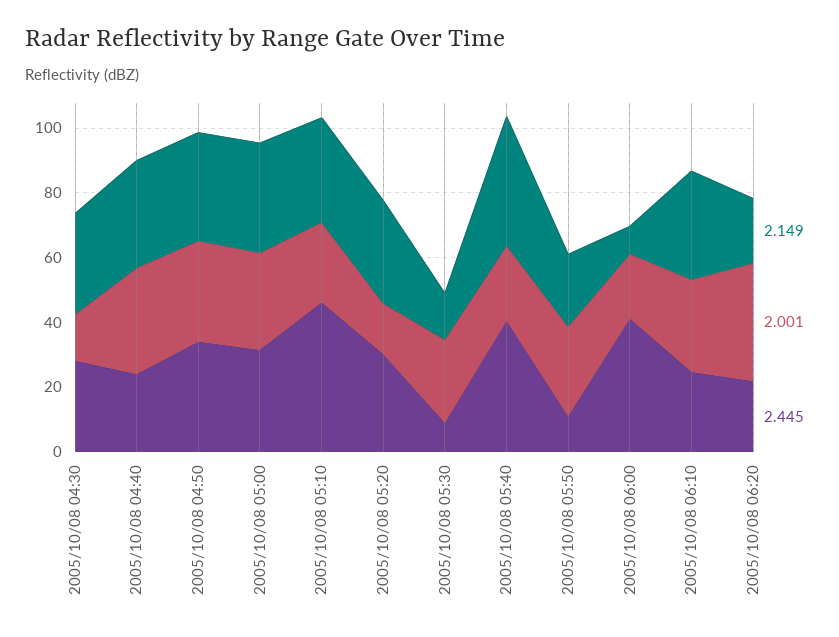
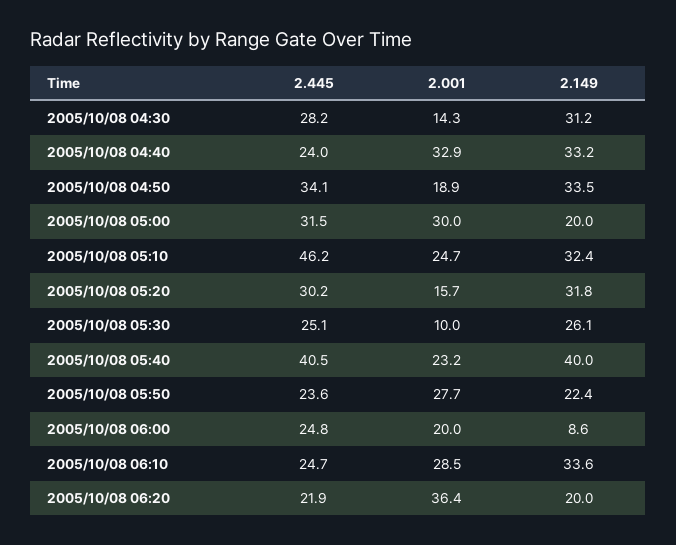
  {
    "2.149": {
      "2005/10/08 04:30": 31.2,
      "2005/10/08 04:40": 33.2,
      "2005/10/08 04:50": 33.5,
-     "2005/10/08 05:00": 35,
+     "2005/10/08 05:00": 20,
      "2005/10/08 05:10": 32.4,
      "2005/10/08 05:20": 31.8,
-     "2005/10/08 05:30": 15,
+     "2005/10/08 05:30": 26.1,
      "2005/10/08 05:40": 40,
      "2005/10/08 05:50": 22.4,
      "2005/10/08 06:00": 8.6,
      "2005/10/08 06:10": 33.6,
      "2005/10/08 06:20": 20
    },
    "2.001": {
      "2005/10/08 04:30": 14.3,
      "2005/10/08 04:40": 32.9,
-     "2005/10/08 04:50": 30,
+     "2005/10/08 04:50": 18.9,
      "2005/10/08 05:00": 30,
      "2005/10/08 05:10": 24.7,
      "2005/10/08 05:20": 15.7,
-     "2005/10/08 05:30": 25,
+     "2005/10/08 05:30": 10,
      "2005/10/08 05:40": 23.2,
      "2005/10/08 05:50": 27.7,
      "2005/10/08 06:00": 20,
      "2005/10/08 06:10": 28.5,
      "2005/10/08 06:20": 36.4
    },
    "2.445": {
      "2005/10/08 04:30": 28.2,
      "2005/10/08 04:40": 24,
      "2005/10/08 04:50": 34.1,
      "2005/10/08 05:00": 31.5,
      "2005/10/08 05:10": 46.2,
      "2005/10/08 05:20": 30.2,
-     "2005/10/08 05:30": 10,
+     "2005/10/08 05:30": 25.1,
      "2005/10/08 05:40": 40.5,
-     "2005/10/08 05:50": 10,
+     "2005/10/08 05:50": 23.6,
-     "2005/10/08 06:00": 40,
+     "2005/10/08 06:00": 24.8,
      "2005/10/08 06:10": 24.7,
      "2005/10/08 06:20": 21.9
    }
  }

